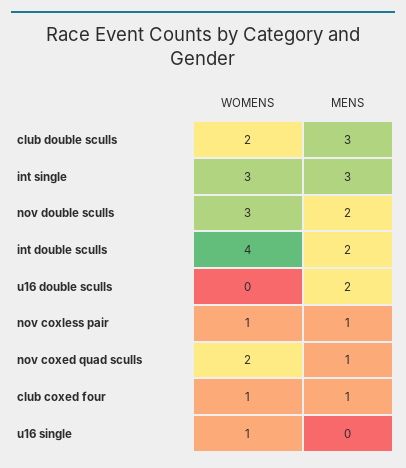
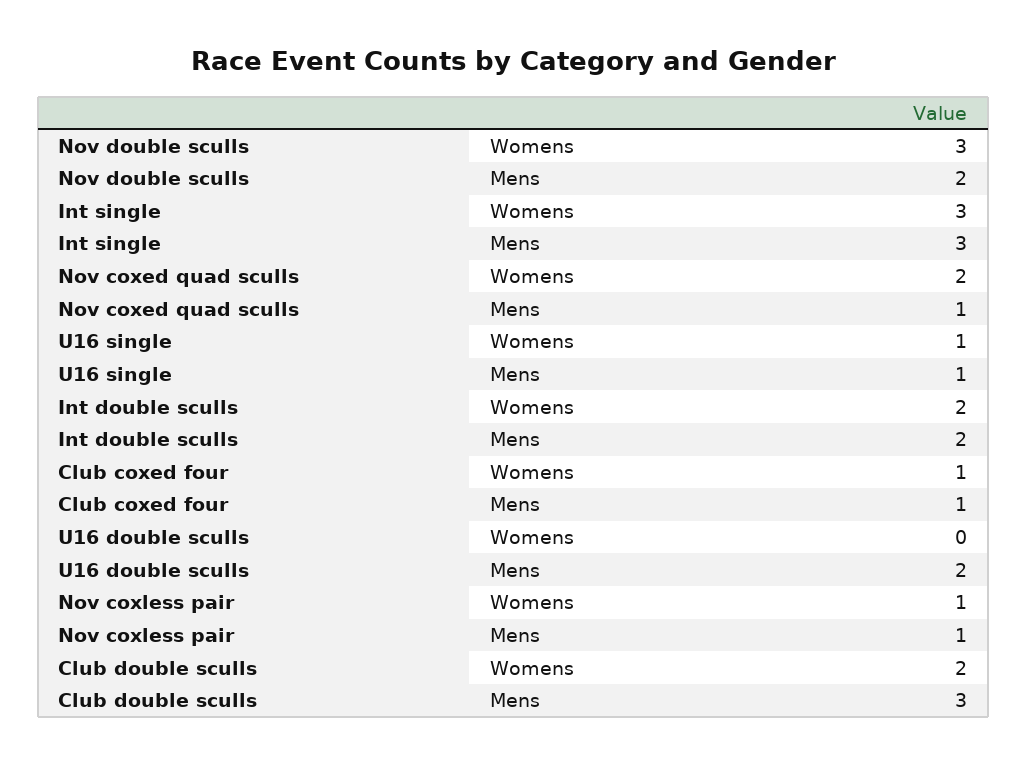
  {
    "WOMENS": {
      "club double sculls": 2,
      "int single": 3,
      "nov double sculls": 3,
-     "int double sculls": 4,
+     "int double sculls": 2,
      "u16 double sculls": 0,
      "nov coxless pair": 1,
      "nov coxed quad sculls": 2,
      "club coxed four": 1,
      "u16 single": 1
    },
    "MENS": {
      "club double sculls": 3,
      "int single": 3,
      "nov double sculls": 2,
      "int double sculls": 2,
      "u16 double sculls": 2,
      "nov coxless pair": 1,
      "nov coxed quad sculls": 1,
      "club coxed four": 1,
-     "u16 single": 0
+     "u16 single": 1
    }
  }

